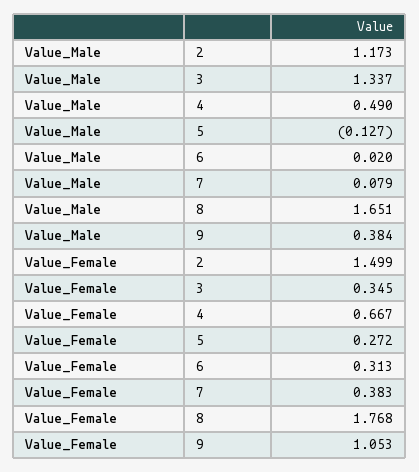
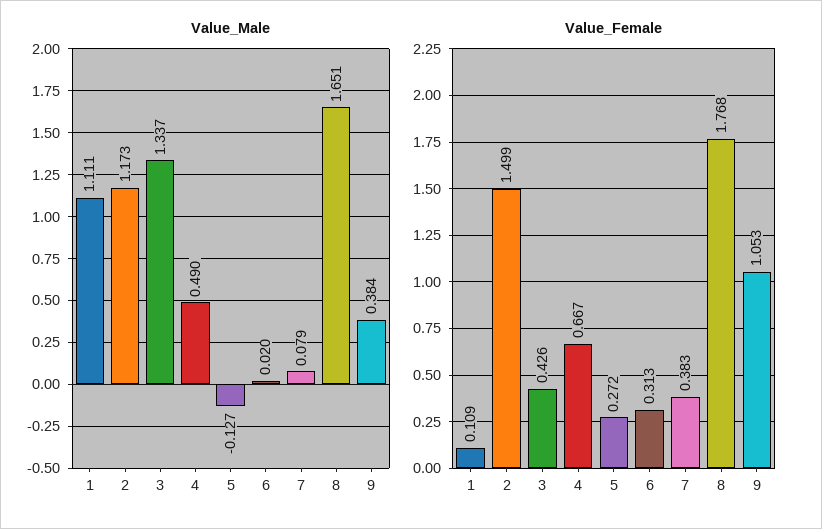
  {
    "Value_Male": {
      "2": 1.173,
      "3": 1.337,
      "4": 0.49,
      "5": -0.127,
      "6": 0.02,
      "7": 0.079,
      "8": 1.651,
-     "9": 0.384
+     "9": 0.384,
+     "1": 1.111
    },
    "Value_Female": {
      "2": 1.499,
-     "3": 0.345,
+     "3": 0.426,
      "4": 0.667,
      "5": 0.272,
      "6": 0.313,
      "7": 0.383,
      "8": 1.768,
-     "9": 1.053
+     "9": 1.053,
+     "1": 0.109
    }
  }

